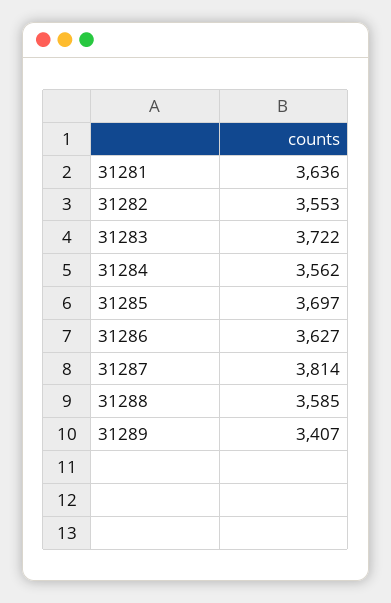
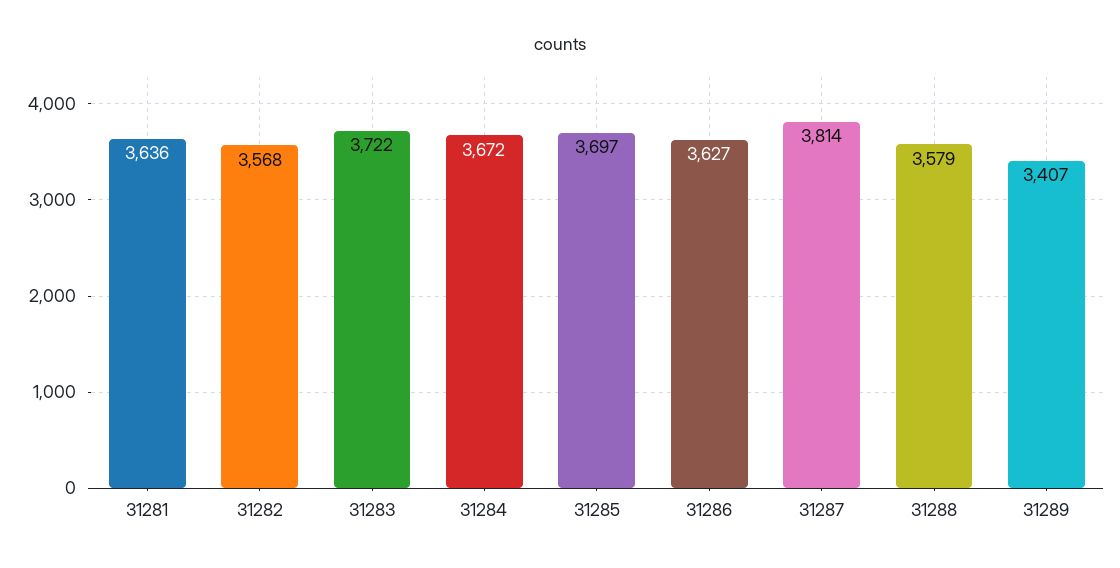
  {
    "31281": 3636,
-   "31282": 3553,
+   "31282": 3568,
    "31283": 3722,
-   "31284": 3562,
+   "31284": 3672,
    "31285": 3697,
    "31286": 3627,
    "31287": 3814,
-   "31288": 3585,
+   "31288": 3579,
    "31289": 3407
  }

